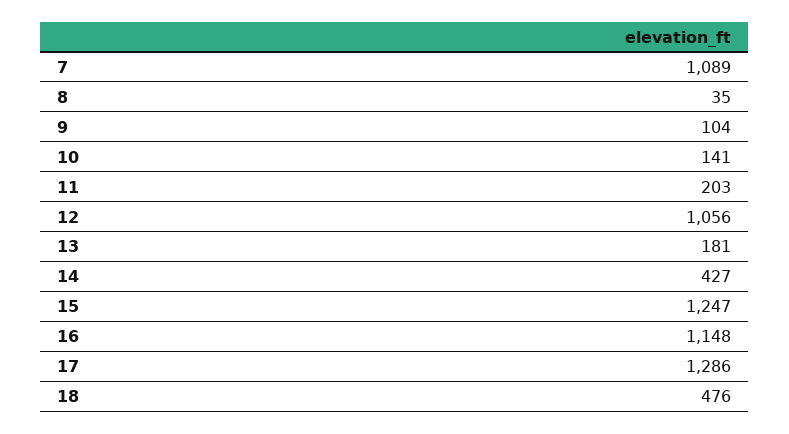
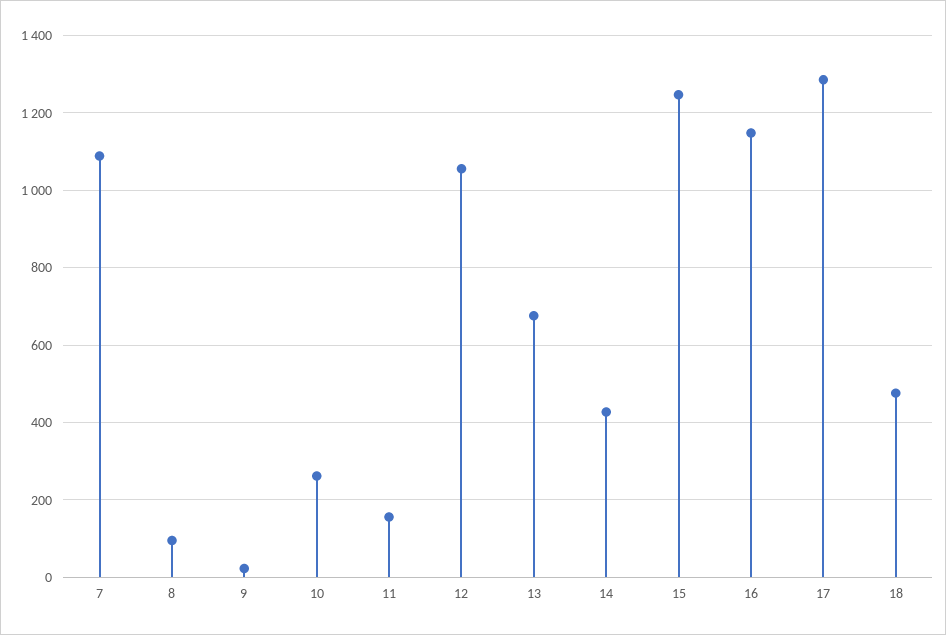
  {
    "7": 1089,
-   "8": 35,
+   "8": 100,
-   "9": 104,
+   "9": 20,
-   "10": 141,
+   "10": 260,
-   "11": 203,
+   "11": 160,
    "12": 1056,
-   "13": 181,
+   "13": 680,
    "14": 427,
    "15": 1247,
    "16": 1148,
    "17": 1286,
    "18": 476
  }

